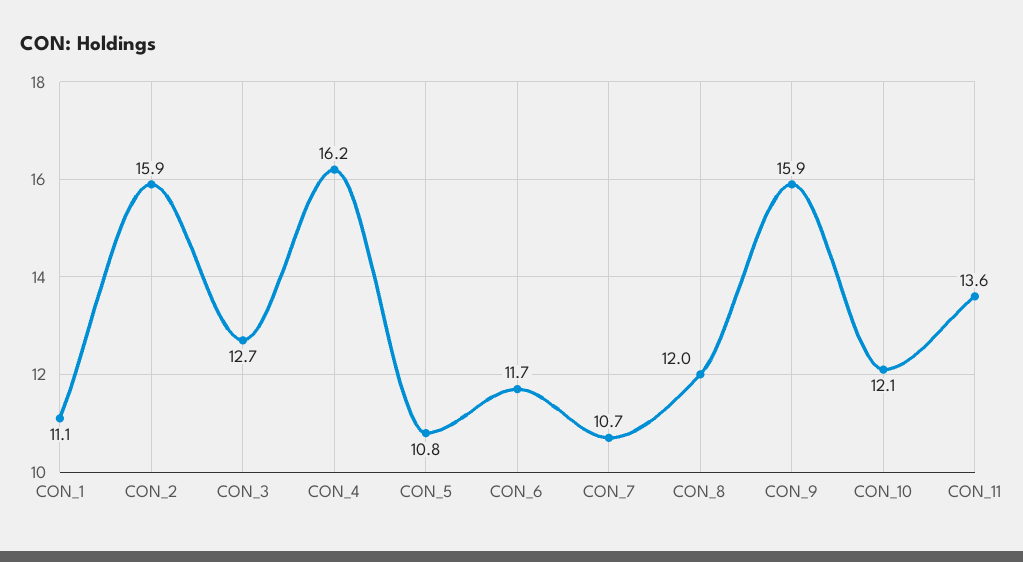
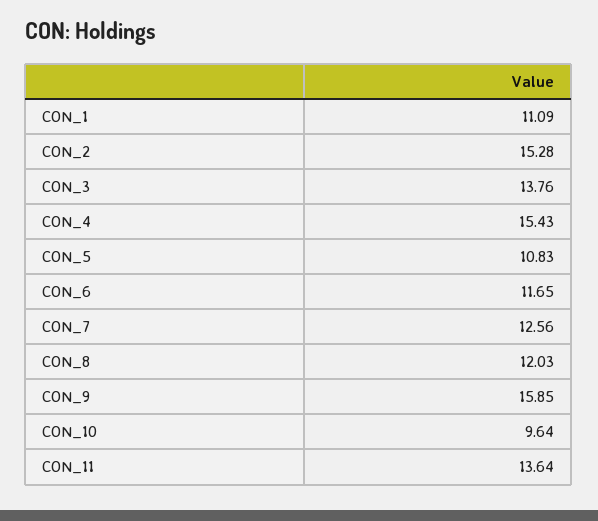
  {
    "CON_1": 11.09,
-   "CON_2": 15.9,
+   "CON_2": 15.28,
-   "CON_3": 12.7,
+   "CON_3": 13.76,
-   "CON_4": 16.2,
+   "CON_4": 15.43,
    "CON_5": 10.83,
    "CON_6": 11.65,
-   "CON_7": 10.7,
+   "CON_7": 12.56,
    "CON_8": 12.03,
    "CON_9": 15.85,
-   "CON_10": 12.1,
+   "CON_10": 9.64,
    "CON_11": 13.64
  }

